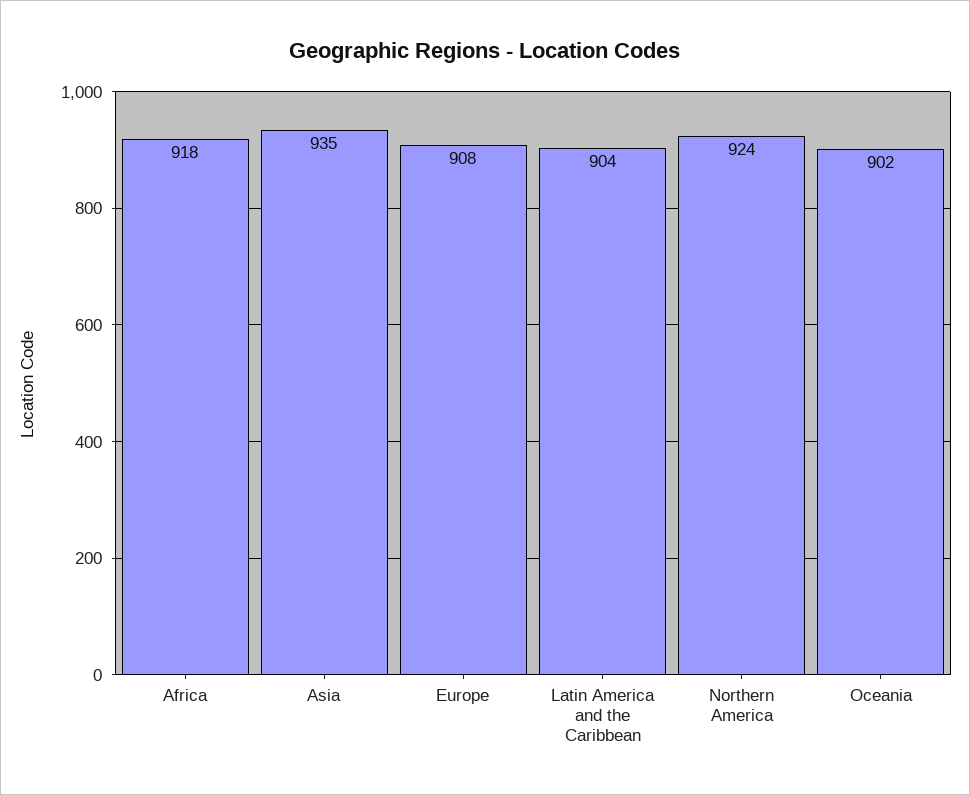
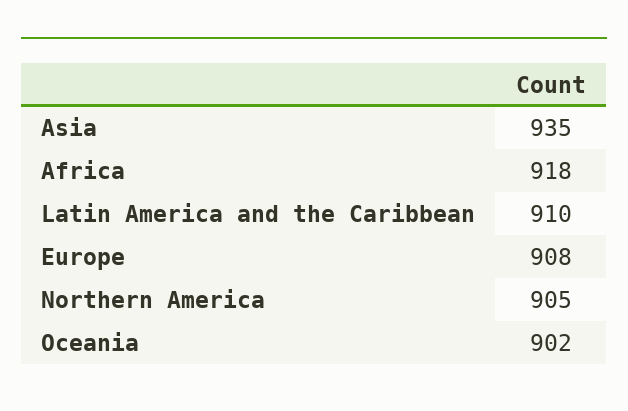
  {
    "Africa": 918,
    "Asia": 935,
    "Europe": 908,
-   "Latin America and the Caribbean": 904,
+   "Latin America and the Caribbean": 910,
-   "Northern America": 924,
+   "Northern America": 905,
    "Oceania": 902
  }

